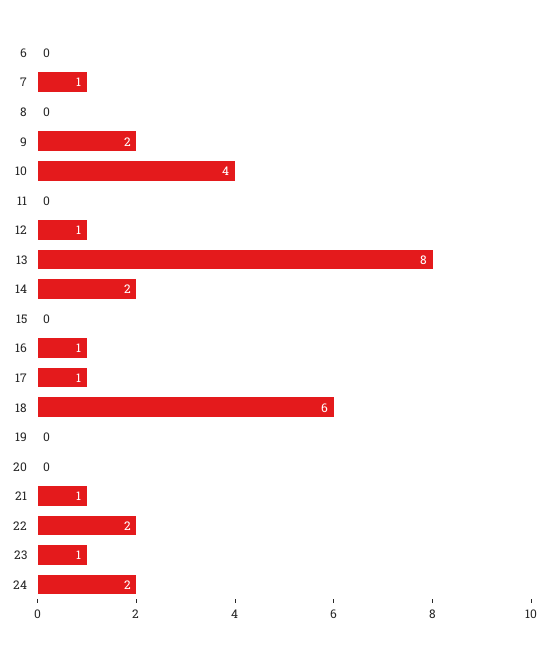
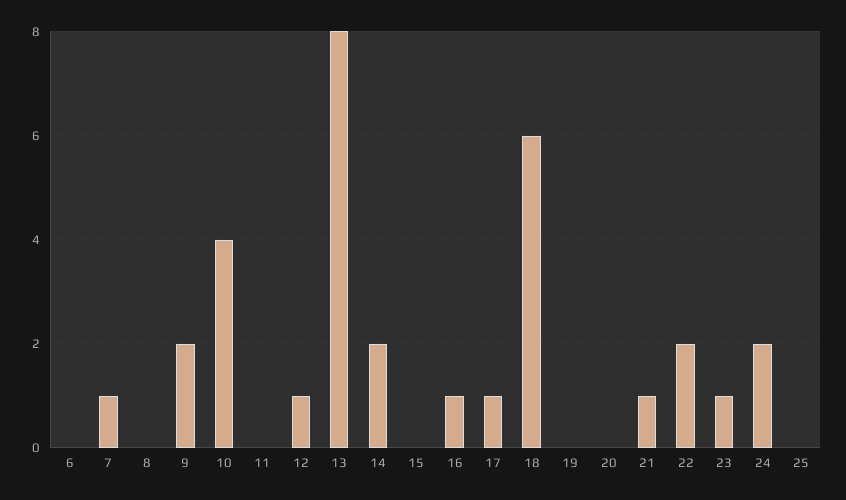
  {
    "6": 0,
    "7": 1,
    "8": 0,
    "9": 2,
    "10": 4,
    "11": 0,
    "12": 1,
    "13": 8,
    "14": 2,
    "15": 0,
    "16": 1,
    "17": 1,
    "18": 6,
    "19": 0,
    "20": 0,
    "21": 1,
    "22": 2,
    "23": 1,
-   "24": 2
+   "24": 2,
+   "25": 0
  }

